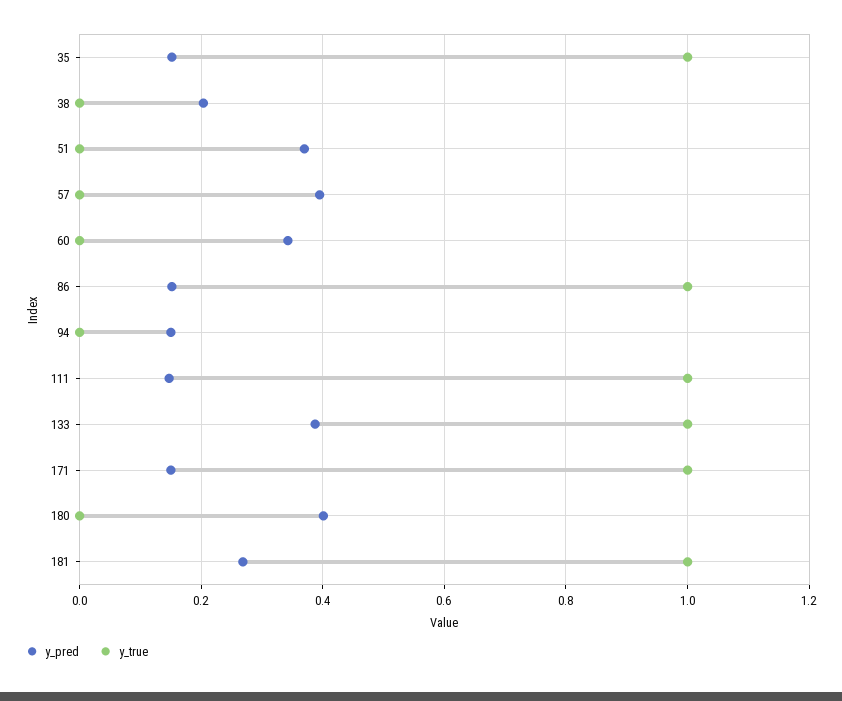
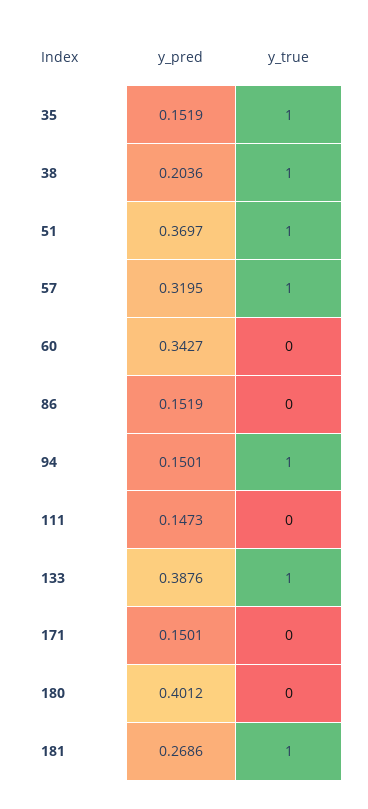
  {
    "y_pred": {
      "35": 0.1519,
      "38": 0.2036,
      "51": 0.3697,
-     "57": 0.4,
+     "57": 0.3195,
      "60": 0.3427,
      "86": 0.1519,
      "94": 0.1501,
      "111": 0.1473,
      "133": 0.3876,
      "171": 0.1501,
      "180": 0.4012,
      "181": 0.2686
    },
    "y_true": {
      "35": 1,
-     "38": 0,
+     "38": 1,
-     "51": 0,
+     "51": 1,
-     "57": 0,
+     "57": 1,
      "60": 0,
-     "86": 1,
+     "86": 0,
-     "94": 0,
+     "94": 1,
-     "111": 1,
+     "111": 0,
      "133": 1,
-     "171": 1,
+     "171": 0,
      "180": 0,
      "181": 1
    }
  }

